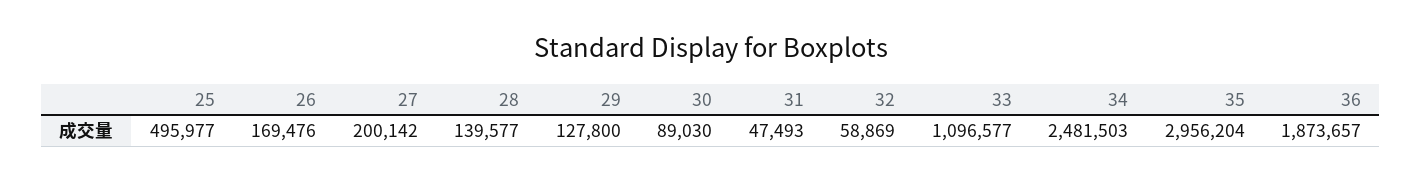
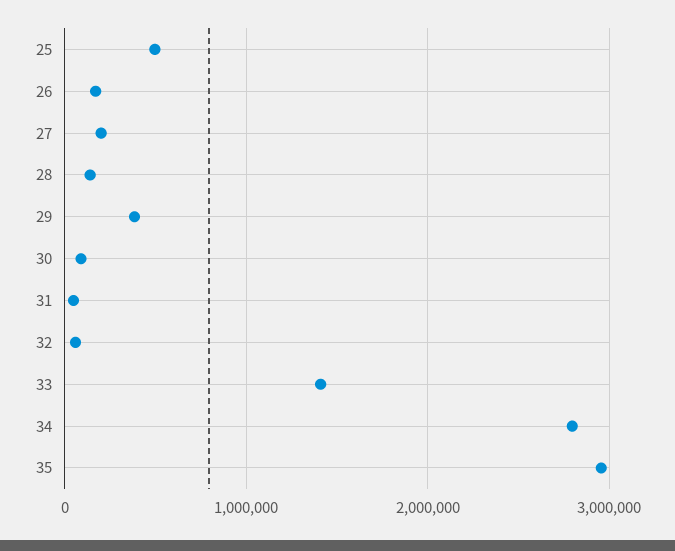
  {
    "25": 495977,
    "26": 169476,
    "27": 200142,
    "28": 139577,
-   "29": 127800,
+   "29": 400000,
    "30": 89030,
    "31": 47493,
    "32": 58869,
-   "33": 1096577,
+   "33": 1400000,
-   "34": 2481503,
+   "34": 2800000,
-   "35": 2956204,
+   "35": 2956204
-   "36": 1873657
  }

